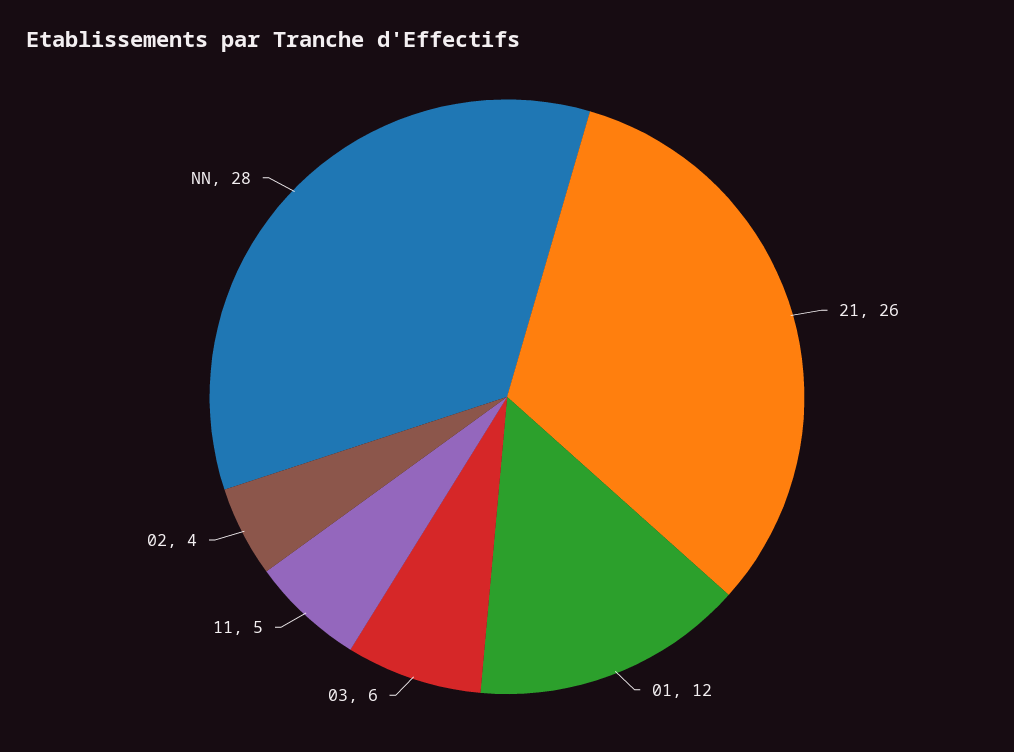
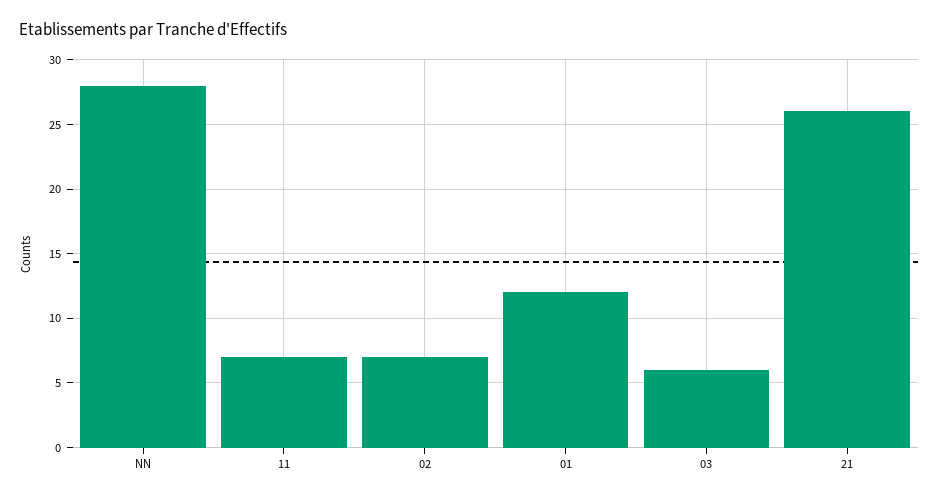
  {
    "21": 26,
    "01": 12,
    "03": 6,
-   "11": 5,
+   "11": 7,
-   "02": 4,
+   "02": 7,
    "NN": 28
  }

